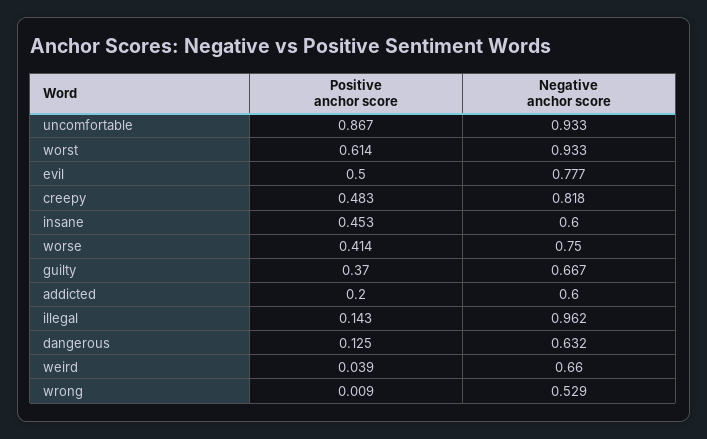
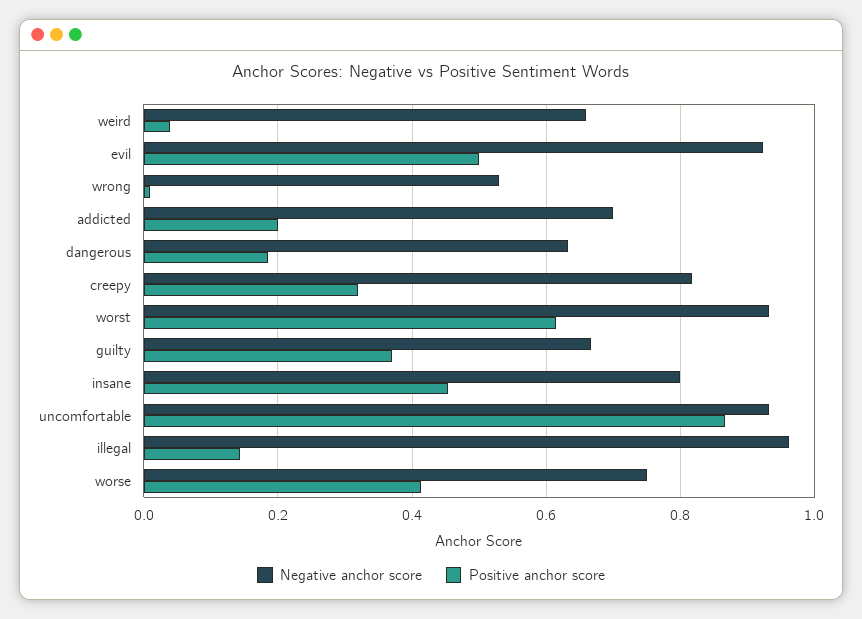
  {
    "Positive anchor score": {
      "uncomfortable": 0.867,
      "worst": 0.614,
      "evil": 0.5,
-     "creepy": 0.483,
+     "creepy": 0.32,
      "insane": 0.453,
      "worse": 0.414,
      "guilty": 0.37,
      "addicted": 0.2,
      "illegal": 0.143,
-     "dangerous": 0.125,
+     "dangerous": 0.18,
      "weird": 0.039,
      "wrong": 0.009
    },
    "Negative anchor score": {
      "uncomfortable": 0.933,
      "worst": 0.933,
-     "evil": 0.777,
+     "evil": 0.92,
      "creepy": 0.818,
-     "insane": 0.6,
+     "insane": 0.8,
      "worse": 0.75,
      "guilty": 0.667,
-     "addicted": 0.6,
+     "addicted": 0.7,
      "illegal": 0.962,
      "dangerous": 0.632,
      "weird": 0.66,
      "wrong": 0.529
    }
  }

